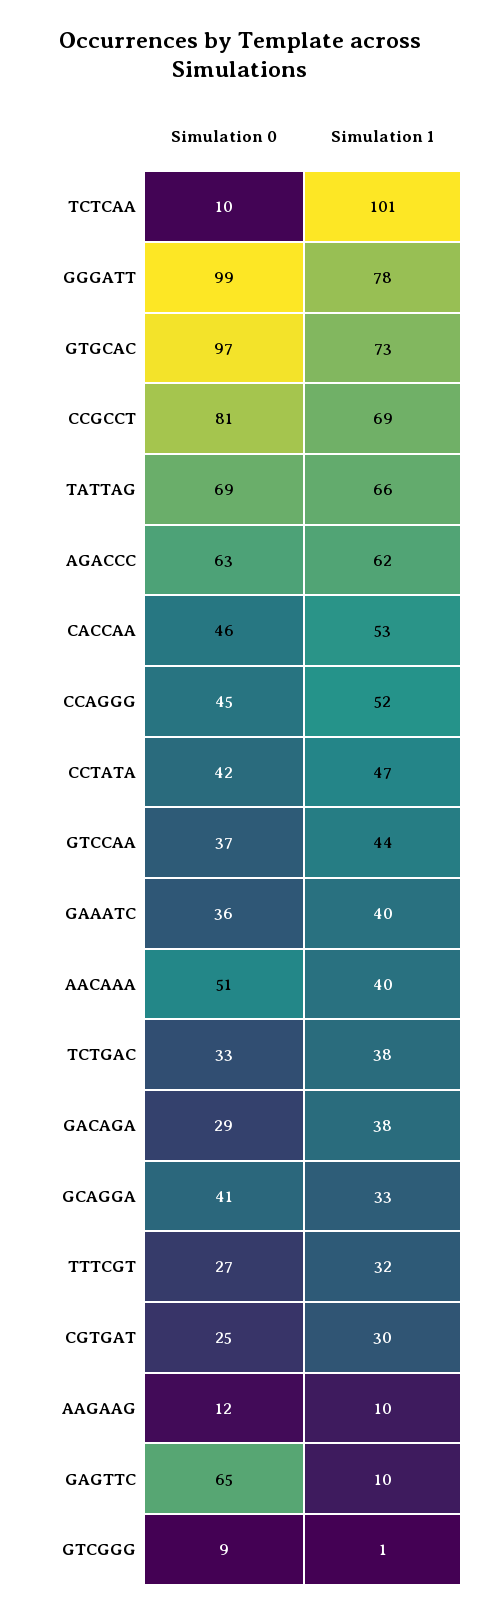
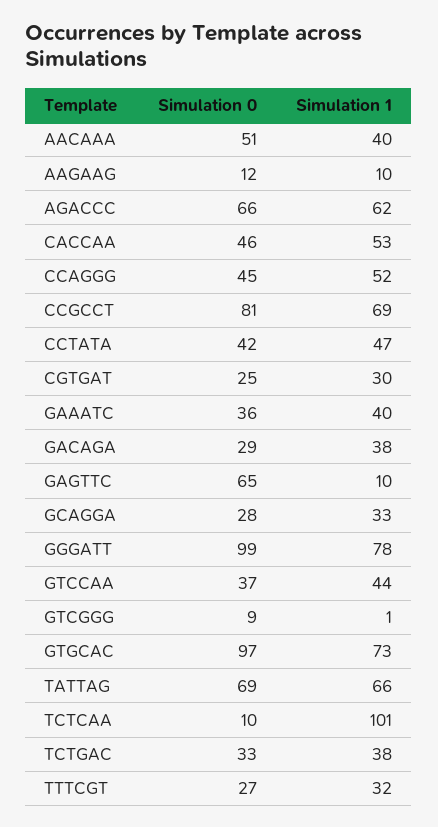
  {
    "Simulation 0": {
      "TCTCAA": 10,
      "GGGATT": 99,
      "GTGCAC": 97,
      "CCGCCT": 81,
      "TATTAG": 69,
-     "AGACCC": 63,
+     "AGACCC": 66,
      "CACCAA": 46,
      "CCAGGG": 45,
      "CCTATA": 42,
      "GTCCAA": 37,
      "GAAATC": 36,
      "AACAAA": 51,
      "TCTGAC": 33,
      "GACAGA": 29,
-     "GCAGGA": 41,
+     "GCAGGA": 28,
      "TTTCGT": 27,
      "CGTGAT": 25,
      "AAGAAG": 12,
      "GAGTTC": 65,
      "GTCGGG": 9
    },
    "Simulation 1": {
      "TCTCAA": 101,
      "GGGATT": 78,
      "GTGCAC": 73,
      "CCGCCT": 69,
      "TATTAG": 66,
      "AGACCC": 62,
      "CACCAA": 53,
      "CCAGGG": 52,
      "CCTATA": 47,
      "GTCCAA": 44,
      "GAAATC": 40,
      "AACAAA": 40,
      "TCTGAC": 38,
      "GACAGA": 38,
      "GCAGGA": 33,
      "TTTCGT": 32,
      "CGTGAT": 30,
      "AAGAAG": 10,
      "GAGTTC": 10,
      "GTCGGG": 1
    }
  }

